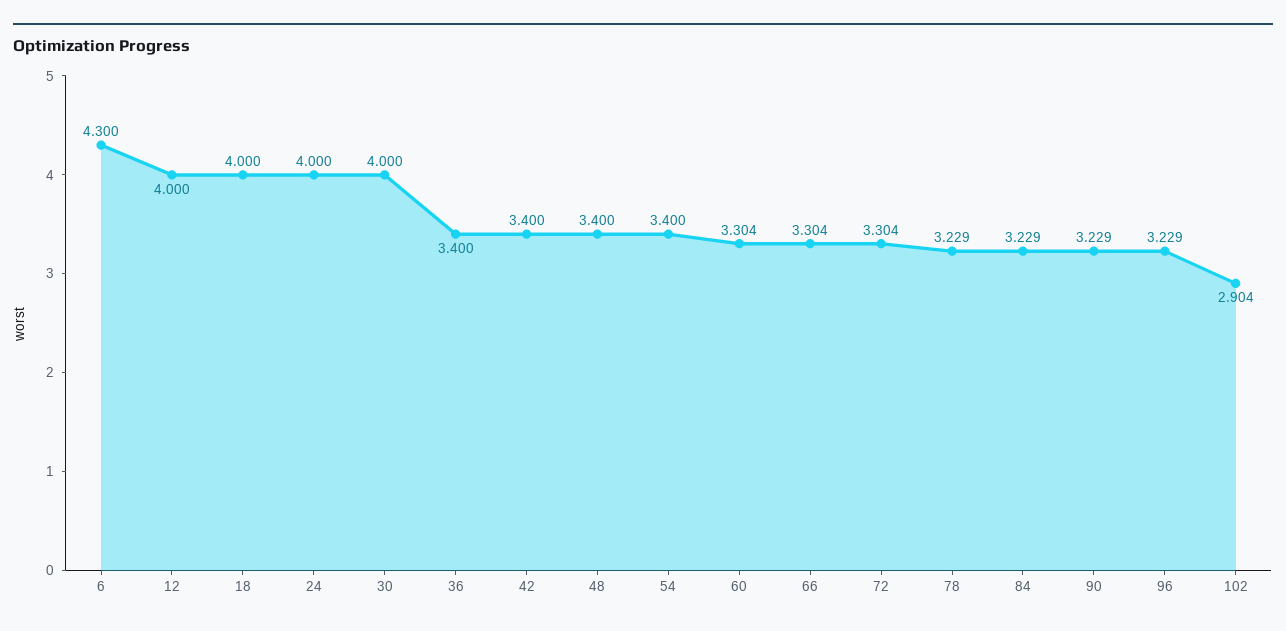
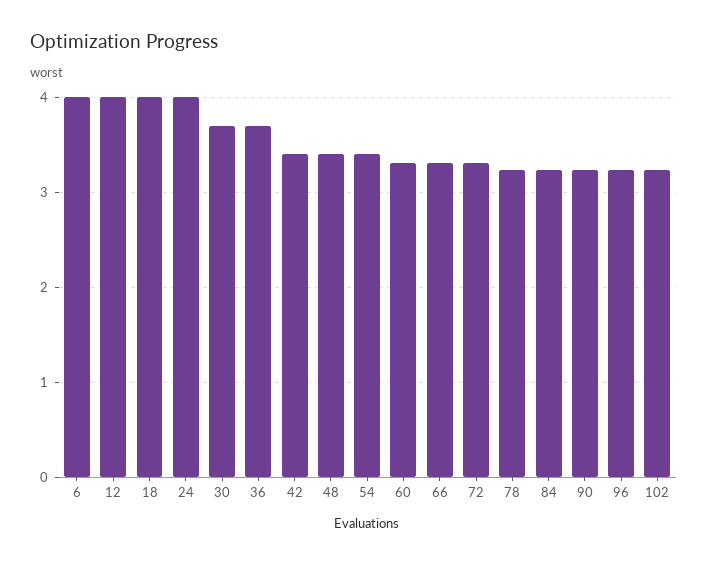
  {
-   "6": 4.3,
+   "6": 4,
    "12": 4,
    "18": 4,
    "24": 4,
-   "30": 4,
+   "30": 3.7,
-   "36": 3.4,
+   "36": 3.7,
    "42": 3.4,
    "48": 3.4,
    "54": 3.4,
    "60": 3.304,
    "66": 3.304,
    "72": 3.304,
    "78": 3.229,
    "84": 3.229,
    "90": 3.229,
    "96": 3.229,
-   "102": 2.904
+   "102": 3.2
  }

